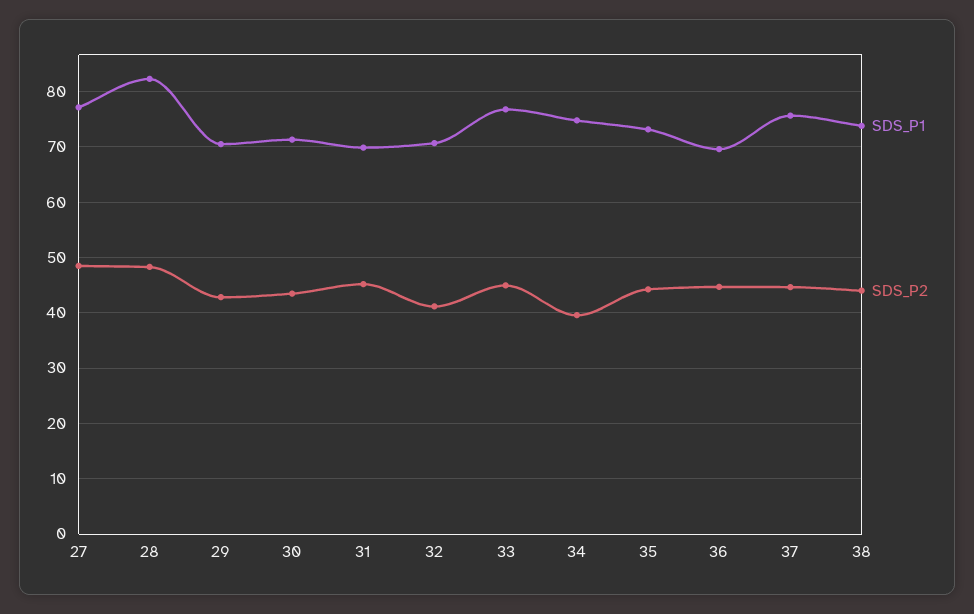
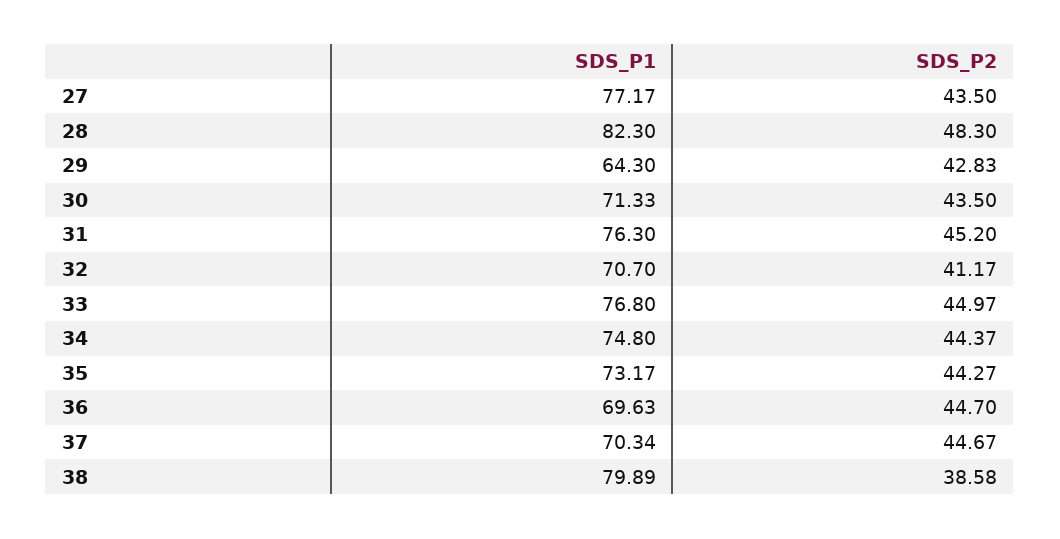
  {
    "SDS_P1": {
      "27": 77.17,
      "28": 82.3,
-     "29": 70,
+     "29": 64.3,
      "30": 71.33,
-     "31": 70,
+     "31": 76.3,
      "32": 70.7,
      "33": 76.8,
      "34": 74.8,
      "35": 73.17,
      "36": 69.63,
-     "37": 76,
+     "37": 70.34,
-     "38": 74
+     "38": 79.89
    },
    "SDS_P2": {
-     "27": 48,
+     "27": 43.5,
      "28": 48.3,
      "29": 42.83,
      "30": 43.5,
      "31": 45.2,
      "32": 41.17,
      "33": 44.97,
-     "34": 40,
+     "34": 44.37,
      "35": 44.27,
      "36": 44.7,
      "37": 44.67,
-     "38": 44
+     "38": 38.58
    }
  }

